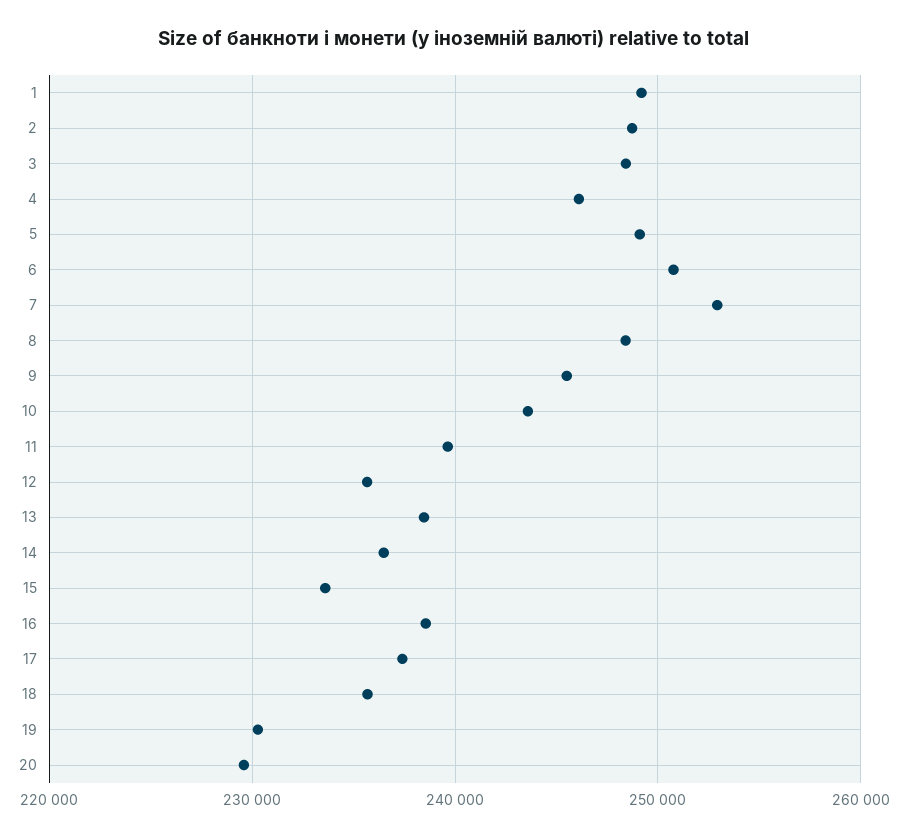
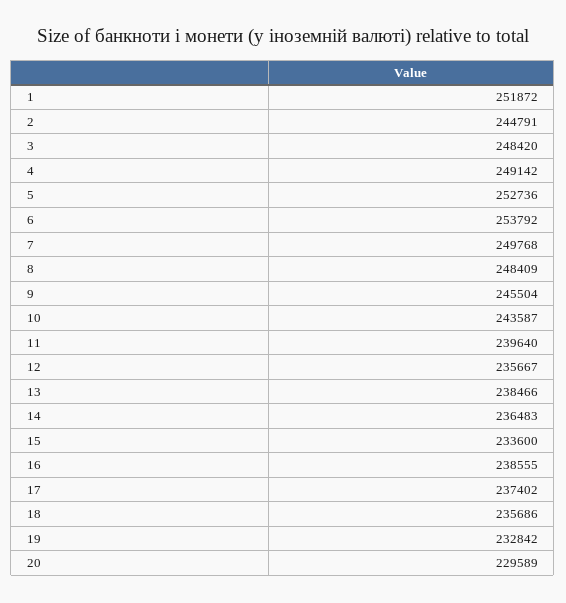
  {
-   "1": 249000,
+   "1": 251872,
-   "2": 249000,
+   "2": 244791,
    "3": 248420,
-   "4": 246000,
+   "4": 249142,
-   "5": 249000,
+   "5": 252736,
-   "6": 251000,
+   "6": 253792,
-   "7": 253000,
+   "7": 249768,
    "8": 248409,
    "9": 245504,
    "10": 243587,
    "11": 239640,
    "12": 235667,
    "13": 238466,
    "14": 236483,
    "15": 233600,
    "16": 238555,
    "17": 237402,
    "18": 235686,
-   "19": 230000,
+   "19": 232842,
    "20": 229589
  }

